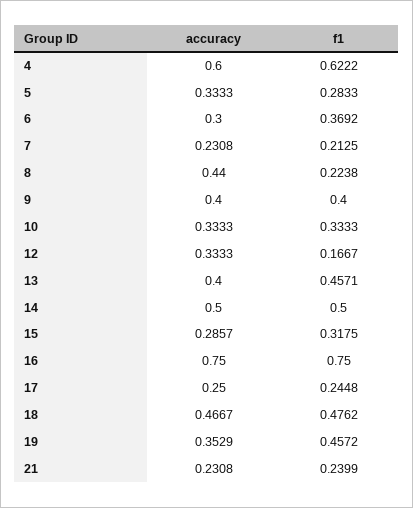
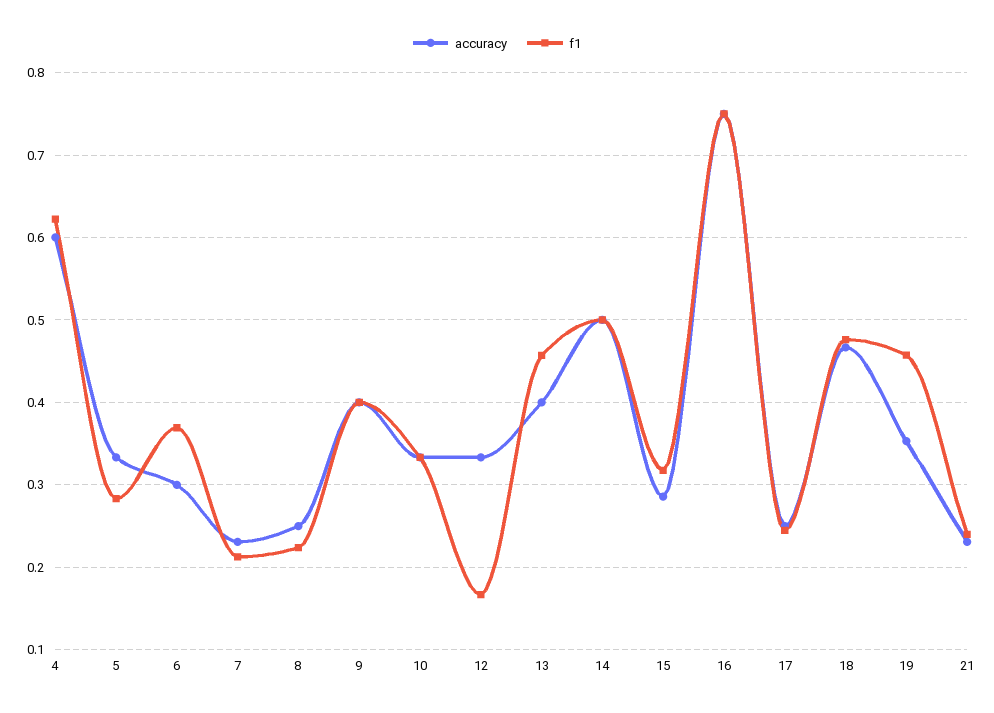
  {
    "accuracy": {
      "4": 0.6,
      "5": 0.3333,
      "6": 0.3,
      "7": 0.2308,
-     "8": 0.44,
+     "8": 0.25,
      "9": 0.4,
      "10": 0.3333,
      "12": 0.3333,
      "13": 0.4,
      "14": 0.5,
      "15": 0.2857,
      "16": 0.75,
      "17": 0.25,
      "18": 0.4667,
      "19": 0.3529,
      "21": 0.2308
    },
    "f1": {
      "4": 0.6222,
      "5": 0.2833,
      "6": 0.3692,
      "7": 0.2125,
      "8": 0.2238,
      "9": 0.4,
      "10": 0.3333,
      "12": 0.1667,
      "13": 0.4571,
      "14": 0.5,
      "15": 0.3175,
      "16": 0.75,
      "17": 0.2448,
      "18": 0.4762,
      "19": 0.4572,
      "21": 0.2399
    }
  }

